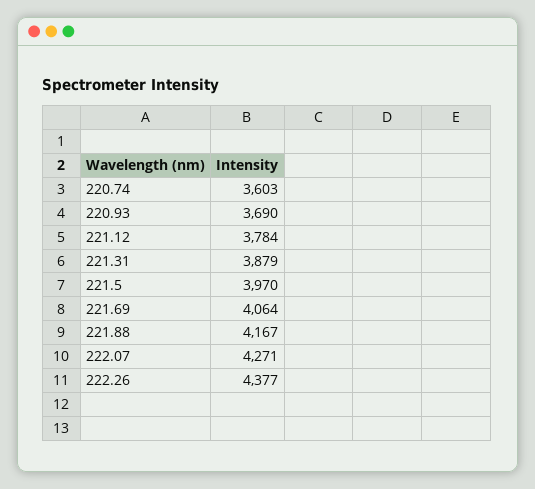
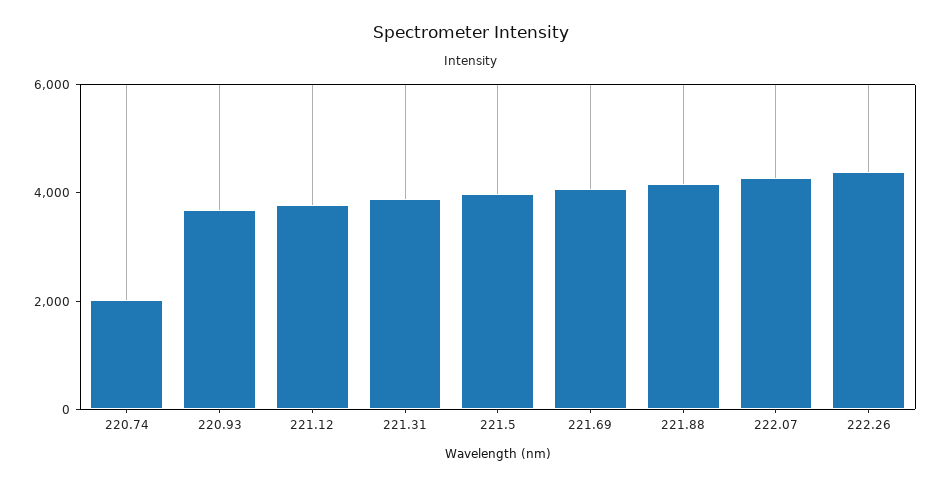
  {
-   "220.74": 3603,
+   "220.74": 2000,
    "220.93": 3690,
    "221.12": 3784,
    "221.31": 3879,
    "221.5": 3970,
    "221.69": 4064,
    "221.88": 4167,
    "222.07": 4271,
    "222.26": 4377
  }

